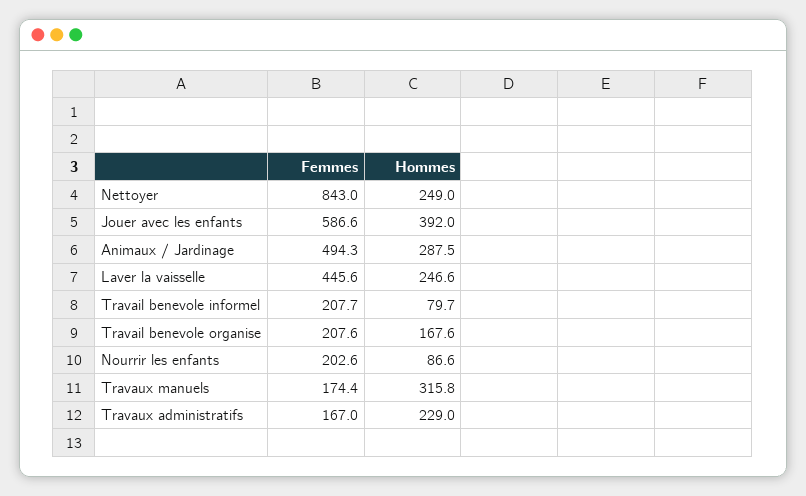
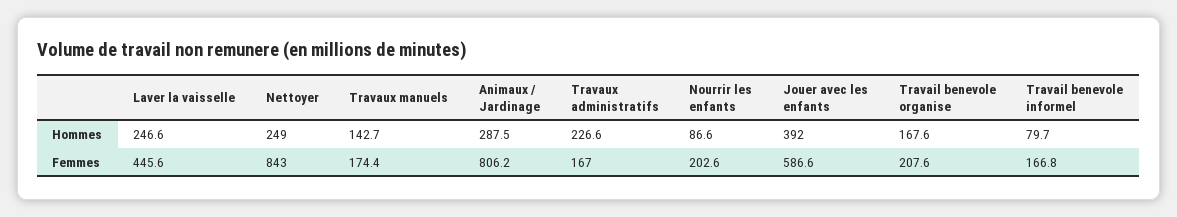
  {
    "Femmes": {
      "Nettoyer": 843,
      "Jouer avec les enfants": 586.6,
-     "Animaux / Jardinage": 494.3,
+     "Animaux / Jardinage": 806.2,
      "Laver la vaisselle": 445.6,
-     "Travail benevole informel": 207.7,
+     "Travail benevole informel": 166.8,
      "Travail benevole organise": 207.6,
      "Nourrir les enfants": 202.6,
      "Travaux manuels": 174.4,
      "Travaux administratifs": 167
    },
    "Hommes": {
      "Nettoyer": 249,
      "Jouer avec les enfants": 392,
      "Animaux / Jardinage": 287.5,
      "Laver la vaisselle": 246.6,
      "Travail benevole informel": 79.7,
      "Travail benevole organise": 167.6,
      "Nourrir les enfants": 86.6,
-     "Travaux manuels": 315.8,
+     "Travaux manuels": 142.7,
-     "Travaux administratifs": 229
+     "Travaux administratifs": 226.6
    }
  }

